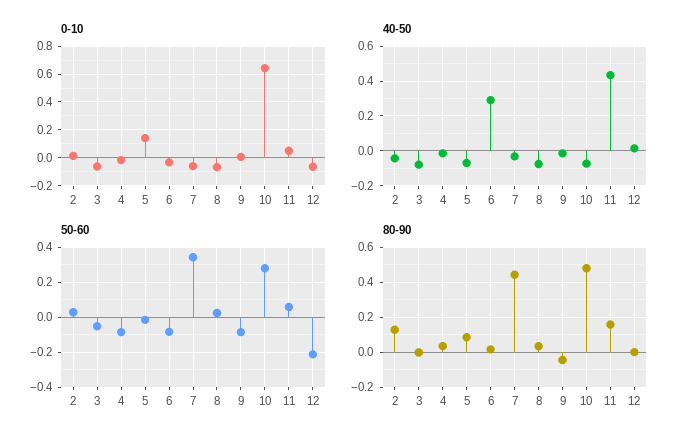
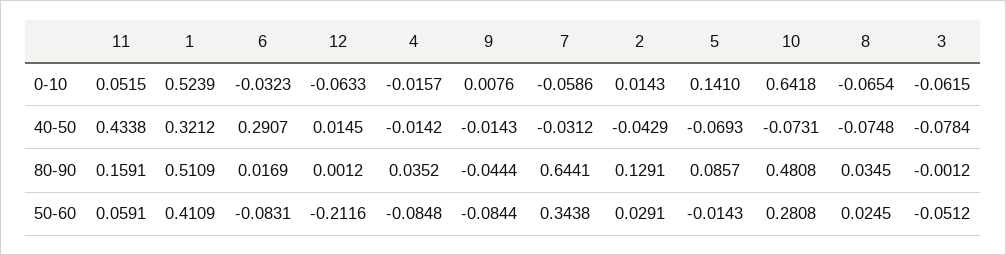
  {
    "0-10": {
      "2": 0.0143,
      "3": -0.0615,
      "4": -0.0157,
      "5": 0.141,
      "6": -0.0323,
      "7": -0.0586,
      "8": -0.0654,
      "9": 0.0076,
      "10": 0.6418,
      "11": 0.0515,
-     "12": -0.0633
+     "12": -0.0633,
+     "1": 0.5239
    },
    "40-50": {
      "2": -0.0429,
      "3": -0.0784,
      "4": -0.0142,
      "5": -0.0693,
      "6": 0.2907,
      "7": -0.0312,
      "8": -0.0748,
      "9": -0.0143,
      "10": -0.0731,
      "11": 0.4338,
-     "12": 0.0145
+     "12": 0.0145,
+     "1": 0.3212
    },
    "50-60": {
      "2": 0.0291,
      "3": -0.0512,
      "4": -0.0848,
      "5": -0.0143,
      "6": -0.0831,
      "7": 0.3438,
      "8": 0.0245,
      "9": -0.0844,
      "10": 0.2808,
      "11": 0.0591,
-     "12": -0.2116
+     "12": -0.2116,
+     "1": 0.4109
    },
    "80-90": {
      "2": 0.1291,
      "3": -0.0012,
      "4": 0.0352,
      "5": 0.0857,
      "6": 0.0169,
-     "7": 0.45,
+     "7": 0.6441,
      "8": 0.0345,
      "9": -0.0444,
      "10": 0.4808,
      "11": 0.1591,
-     "12": 0.0012
+     "12": 0.0012,
+     "1": 0.5109
    }
  }

